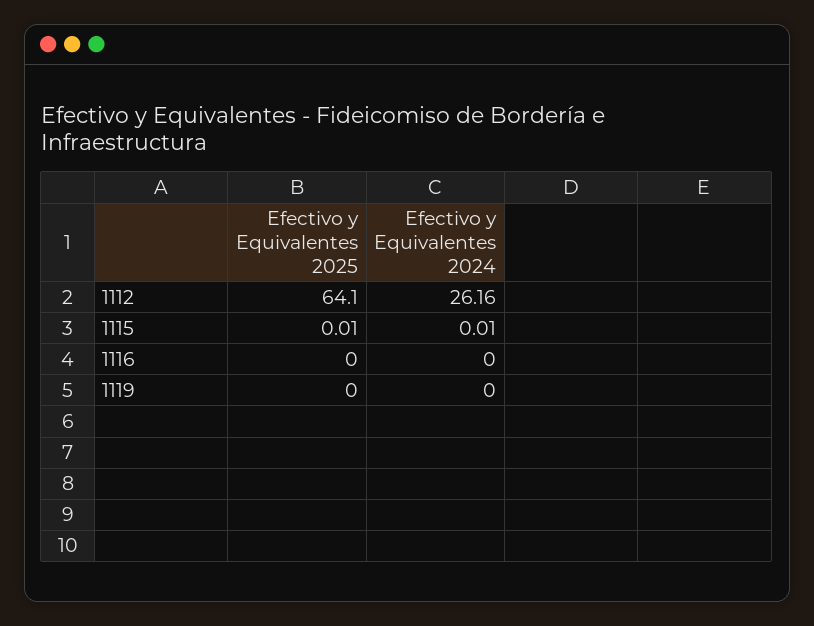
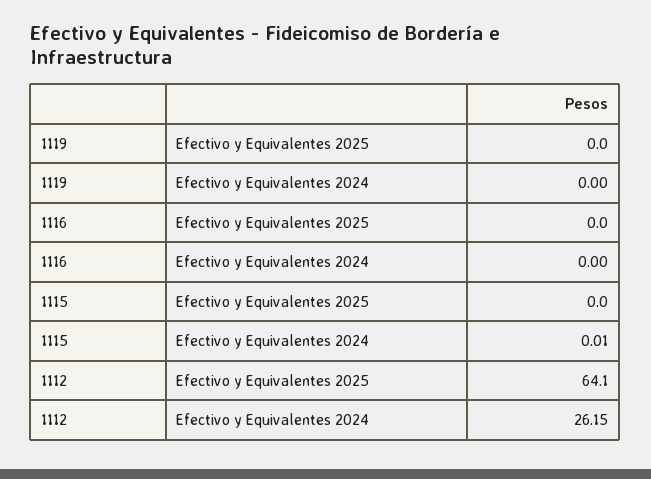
  {
    "Efectivo y Equivalentes 2025": {
      "1112": 64.1,
-     "1115": 0.01,
+     "1115": 0,
      "1116": 0,
      "1119": 0
    },
    "Efectivo y Equivalentes 2024": {
-     "1112": 26.16,
+     "1112": 26.15,
      "1115": 0.01,
      "1116": 0,
      "1119": 0
    }
  }

